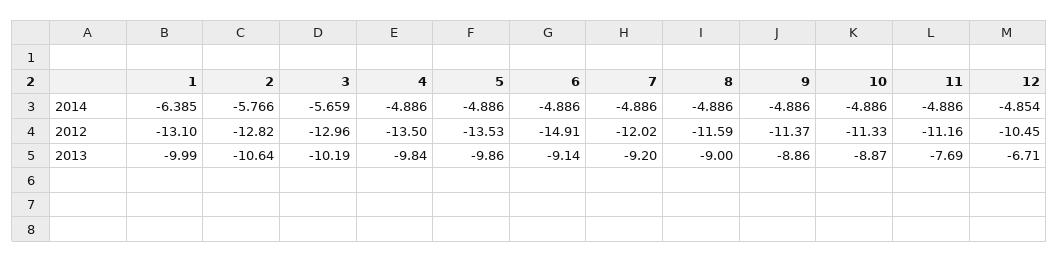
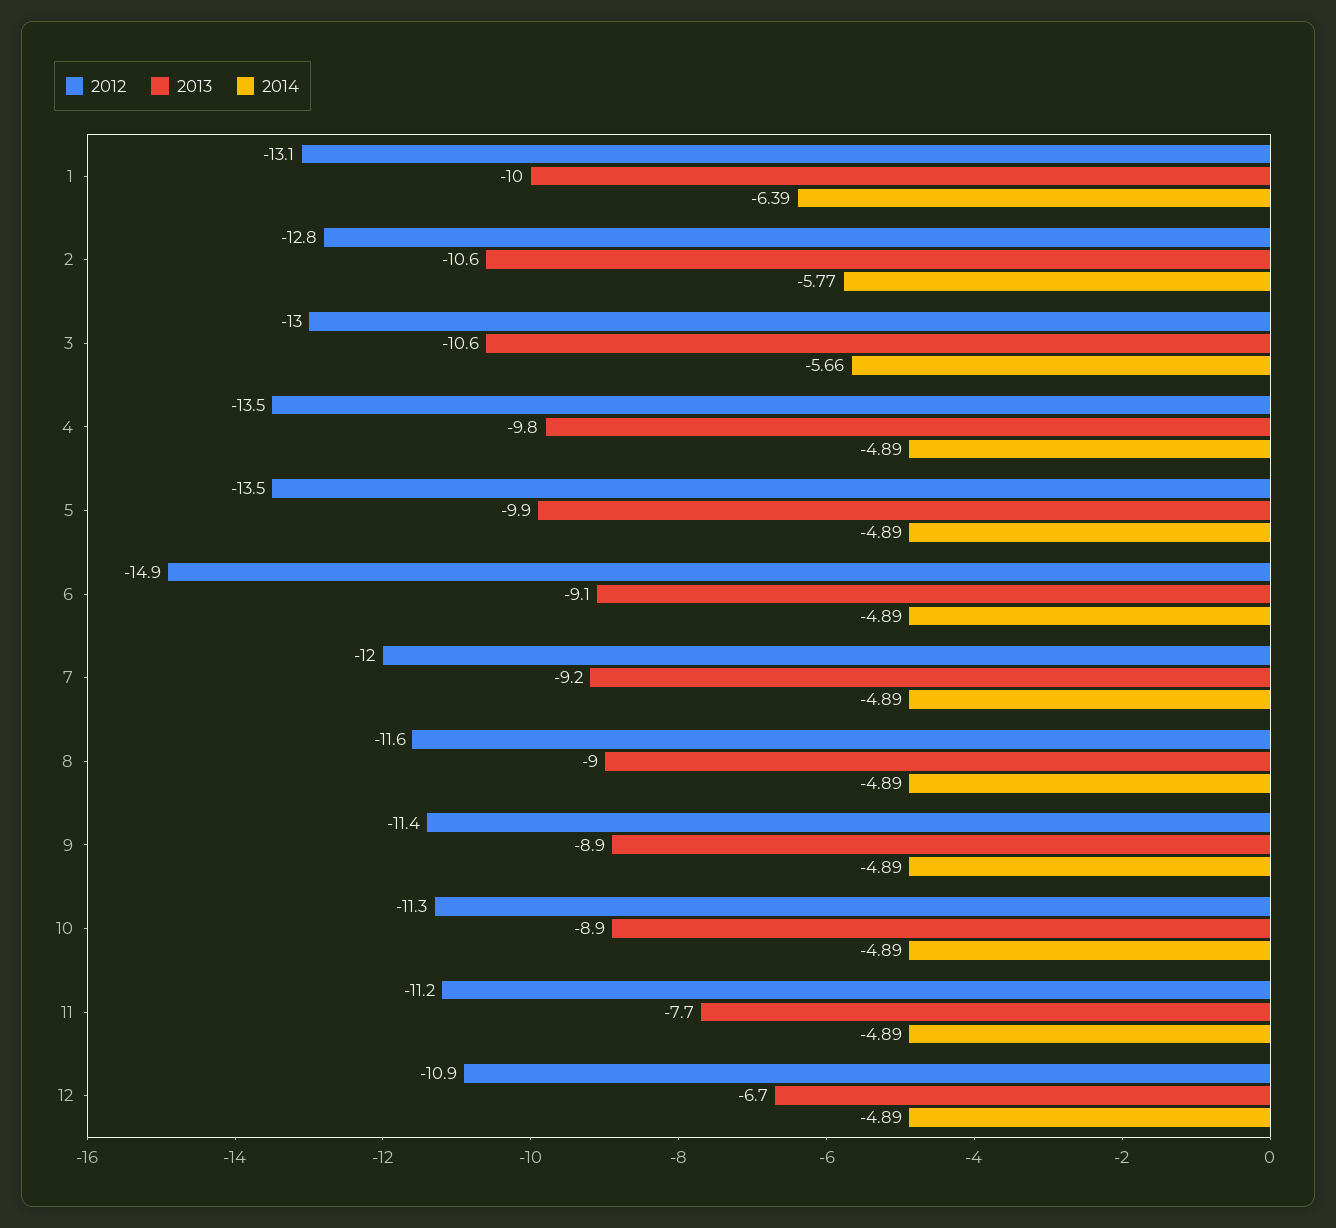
  {
    "2014": {
      "1": -6.385,
      "2": -5.766,
      "3": -5.659,
      "4": -4.886,
      "5": -4.886,
      "6": -4.886,
      "7": -4.886,
      "8": -4.886,
      "9": -4.886,
      "10": -4.886,
      "11": -4.886,
-     "12": -4.854
+     "12": -4.89
    },
    "2012": {
      "1": -13.1,
      "2": -12.82,
      "3": -12.96,
      "4": -13.5,
      "5": -13.53,
      "6": -14.91,
      "7": -12.02,
      "8": -11.59,
      "9": -11.37,
      "10": -11.33,
      "11": -11.16,
-     "12": -10.45
+     "12": -10.9
    },
    "2013": {
      "1": -9.99,
      "2": -10.64,
-     "3": -10.19,
+     "3": -10.6,
      "4": -9.84,
      "5": -9.86,
      "6": -9.14,
      "7": -9.2,
      "8": -9,
      "9": -8.86,
      "10": -8.87,
      "11": -7.69,
      "12": -6.71
    }
  }

